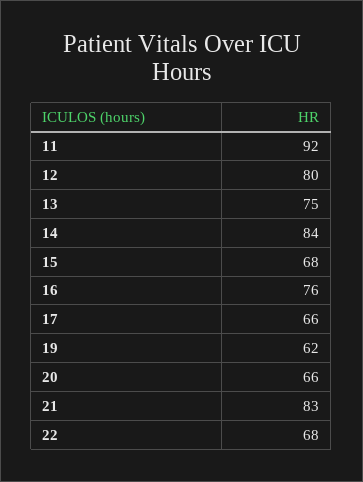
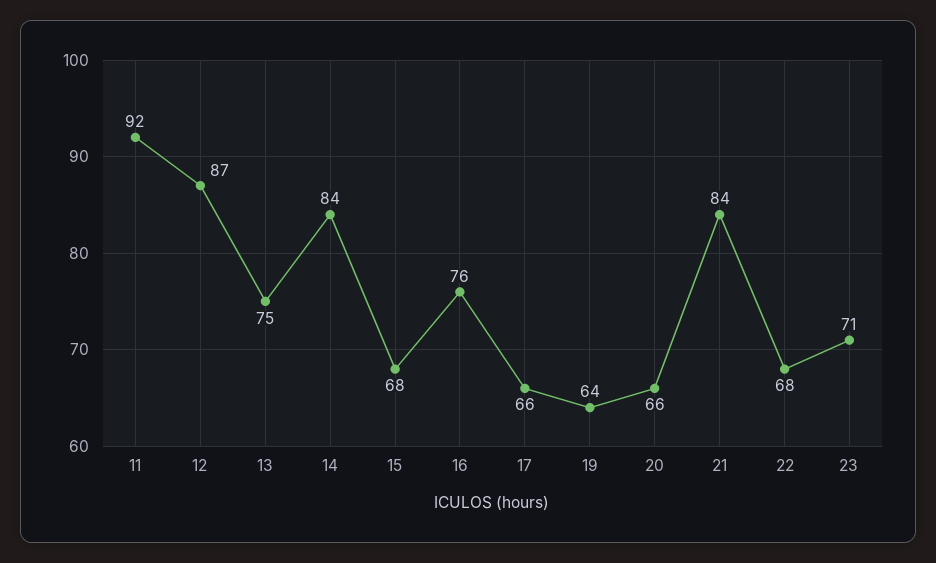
  {
    "11": 92,
-   "12": 80,
+   "12": 87,
    "13": 75,
    "14": 84,
    "15": 68,
    "16": 76,
    "17": 66,
-   "19": 62,
+   "19": 64,
    "20": 66,
-   "21": 83,
+   "21": 84,
-   "22": 68
+   "22": 68,
+   "23": 71
  }

